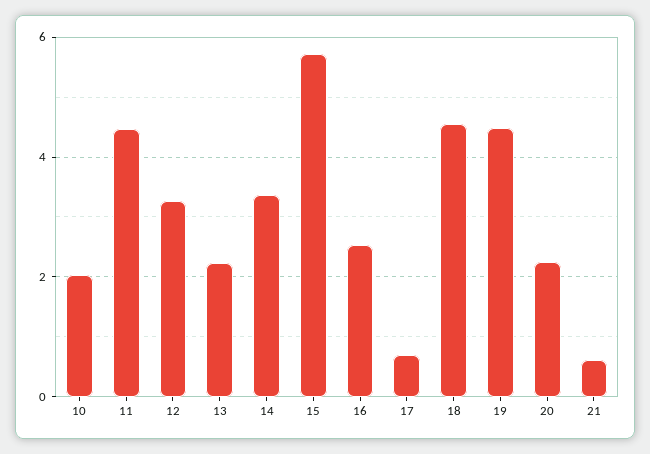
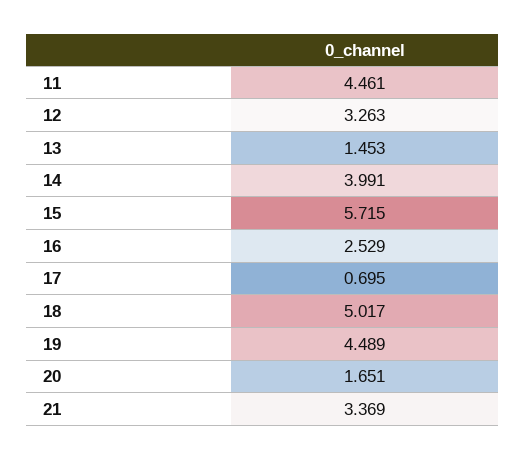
  {
-   "10": 2,
    "11": 4.461,
    "12": 3.263,
-   "13": 2.2,
+   "13": 1.453,
-   "14": 3.4,
+   "14": 3.991,
    "15": 5.715,
    "16": 2.529,
    "17": 0.695,
-   "18": 4.6,
+   "18": 5.017,
    "19": 4.489,
-   "20": 2.2,
+   "20": 1.651,
-   "21": 0.6
+   "21": 3.369
  }

